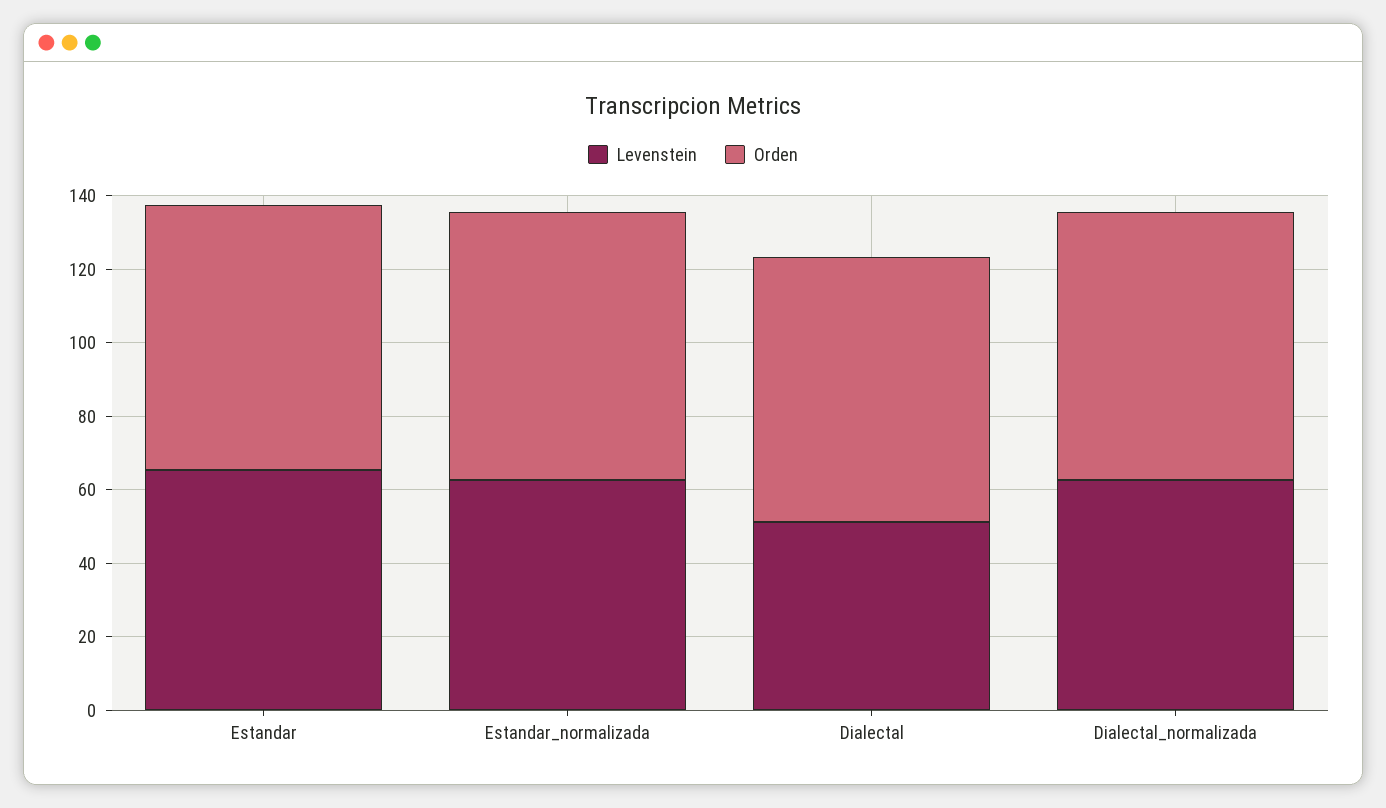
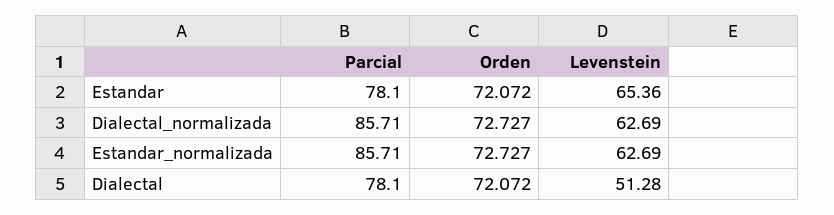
  {
    "Levenstein": {
      "Estandar": 65.36,
      "Estandar_normalizada": 62.69,
      "Dialectal": 51.28,
      "Dialectal_normalizada": 62.69
    },
    "Orden": {
      "Estandar": 72.072,
      "Estandar_normalizada": 72.727,
      "Dialectal": 72.072,
      "Dialectal_normalizada": 72.727
-   }
+   },
+   "Parcial": {
+     "Estandar": 78.1,
+     "Dialectal_normalizada": 85.71,
+     "Estandar_normalizada": 85.71,
+     "Dialectal": 78.1
+   }
  }

